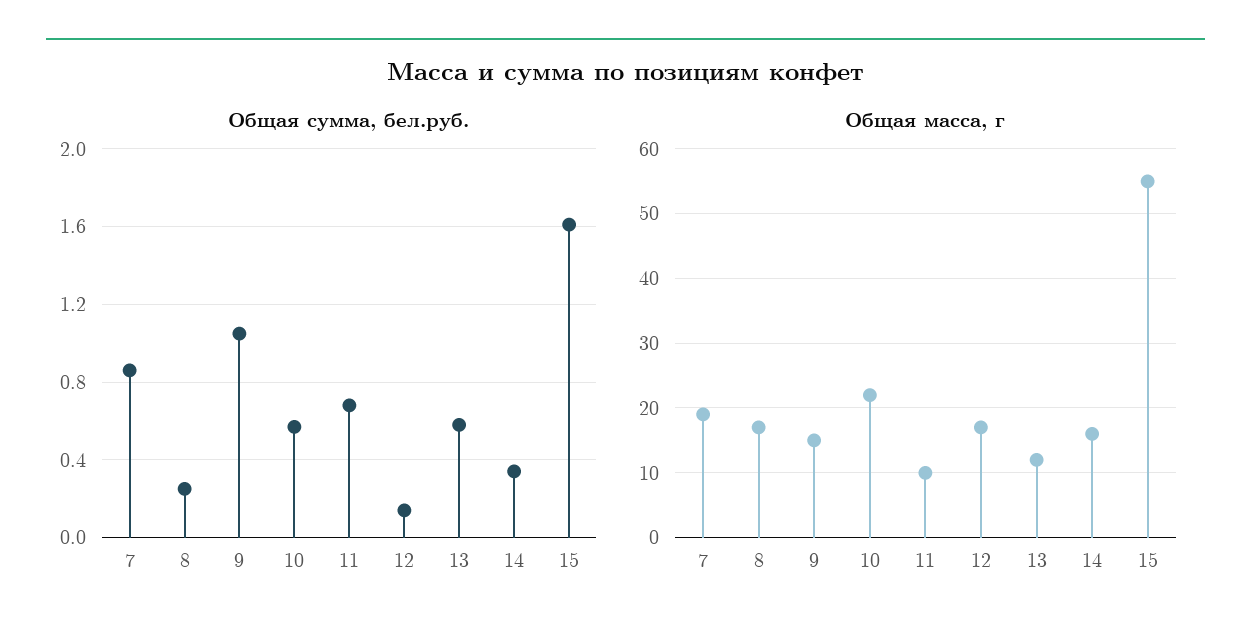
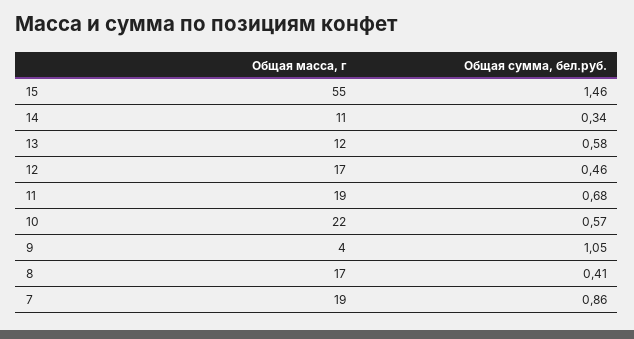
  {
    "Общая сумма, бел.руб.": {
      "7": 0.86,
-     "8": 0.25,
+     "8": 0.41,
      "9": 1.05,
      "10": 0.57,
      "11": 0.68,
-     "12": 0.15,
+     "12": 0.46,
      "13": 0.58,
      "14": 0.34,
-     "15": 1.6
+     "15": 1.46
    },
    "Общая масса, г": {
      "7": 19,
      "8": 17,
-     "9": 15,
+     "9": 4,
      "10": 22,
-     "11": 10,
+     "11": 19,
      "12": 17,
      "13": 12,
-     "14": 16,
+     "14": 11,
      "15": 55
    }
  }

